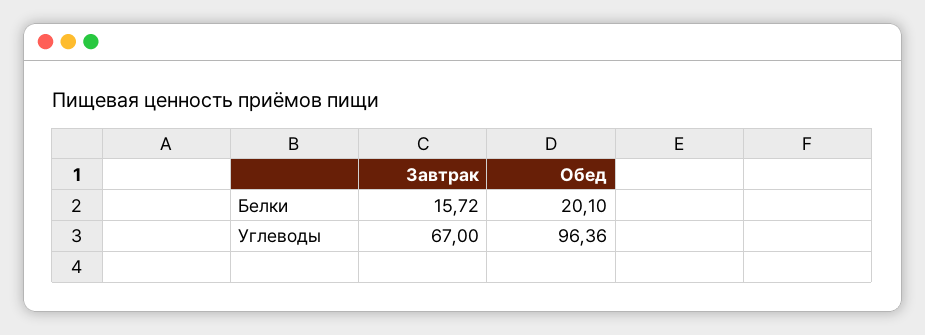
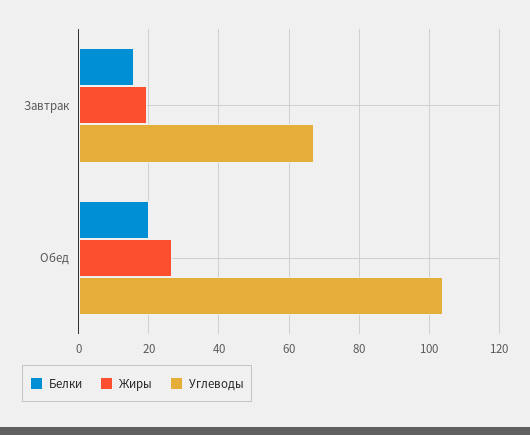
  {
    "Белки": {
      "Завтрак": 15.72,
      "Обед": 20.1
    },
    "Углеводы": {
      "Завтрак": 67,
-     "Обед": 96.36
+     "Обед": 104
-   }
+   },
+   "Жиры": {
+     "Завтрак": 20,
+     "Обед": 26
+   }
  }

